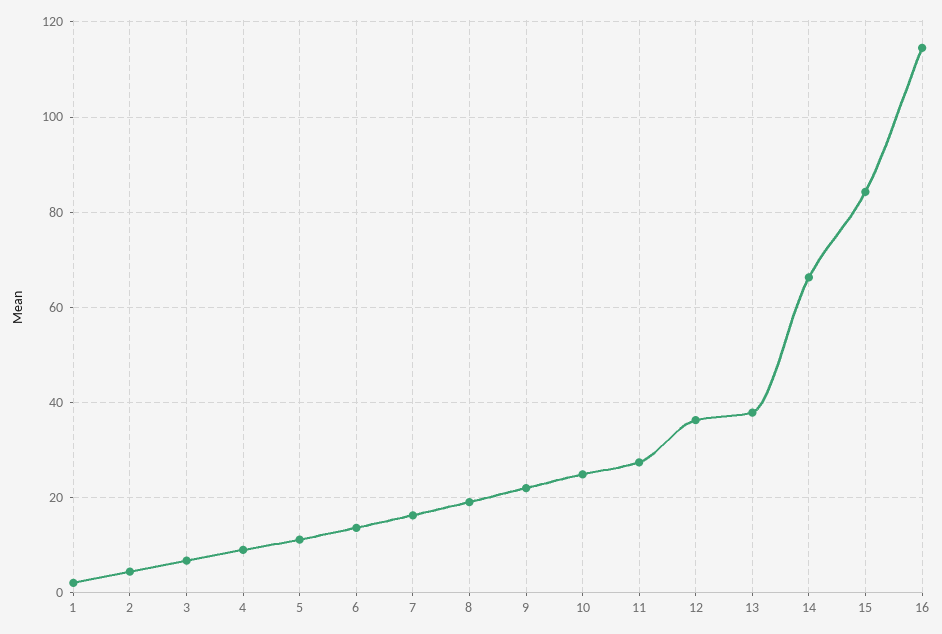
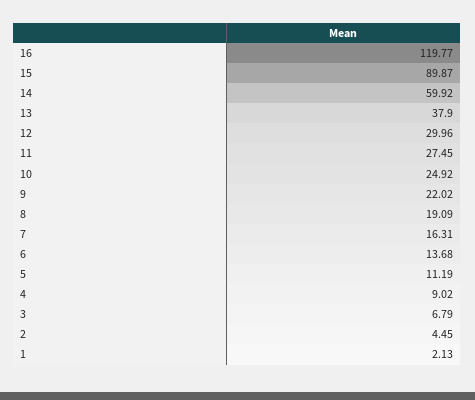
  {
    "1": 2.13,
    "2": 4.45,
    "3": 6.79,
    "4": 9.02,
    "5": 11.19,
    "6": 13.68,
    "7": 16.31,
    "8": 19.09,
    "9": 22.02,
    "10": 24.92,
    "11": 27.45,
-   "12": 36,
+   "12": 29.96,
    "13": 37.9,
-   "14": 66,
+   "14": 59.92,
-   "15": 84,
+   "15": 89.87,
-   "16": 114
+   "16": 119.77
  }

